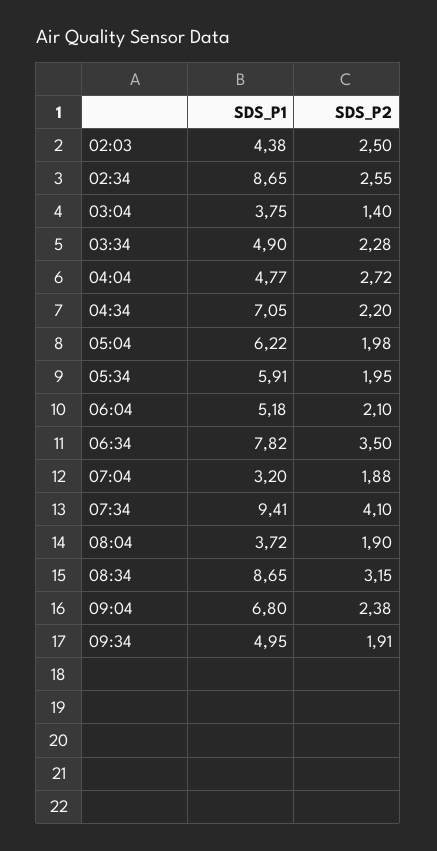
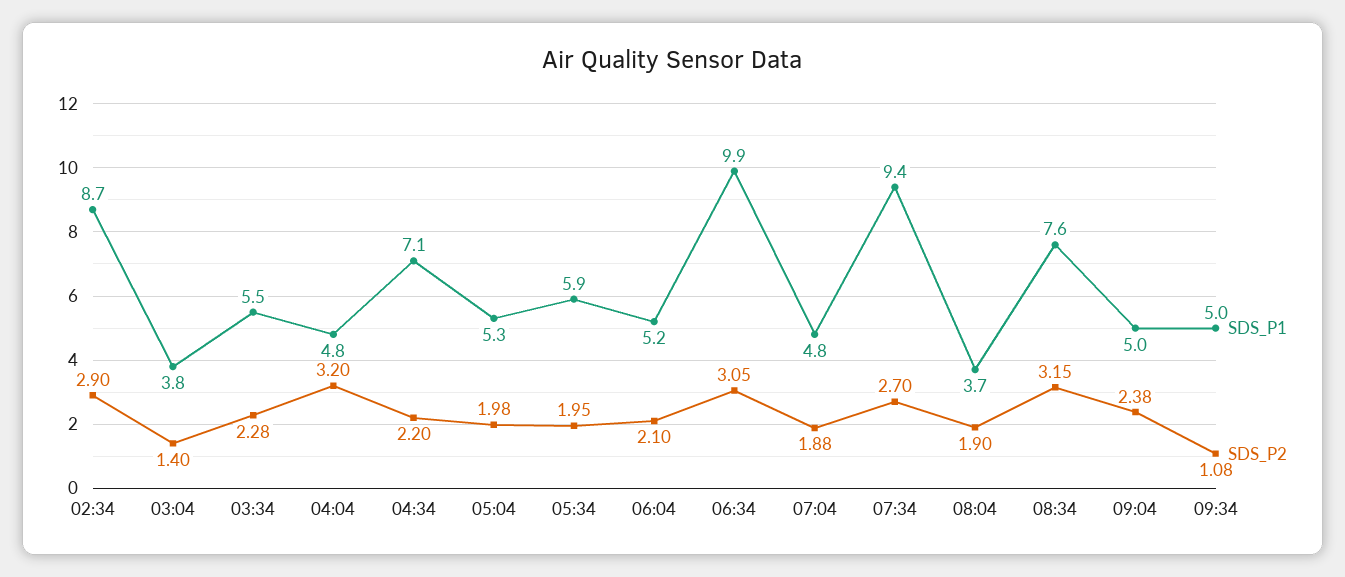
  {
    "SDS_P1": {
-     "02:03": 4.38,
      "02:34": 8.65,
      "03:04": 3.75,
-     "03:34": 4.9,
+     "03:34": 5.5,
      "04:04": 4.77,
      "04:34": 7.05,
-     "05:04": 6.22,
+     "05:04": 5.3,
      "05:34": 5.91,
      "06:04": 5.18,
-     "06:34": 7.82,
+     "06:34": 9.9,
-     "07:04": 3.2,
+     "07:04": 4.8,
      "07:34": 9.41,
      "08:04": 3.72,
-     "08:34": 8.65,
+     "08:34": 7.6,
-     "09:04": 6.8,
+     "09:04": 5,
      "09:34": 4.95
    },
    "SDS_P2": {
-     "02:03": 2.5,
-     "02:34": 2.55,
+     "02:34": 2.9,
      "03:04": 1.4,
      "03:34": 2.28,
-     "04:04": 2.72,
+     "04:04": 3.2,
      "04:34": 2.2,
      "05:04": 1.98,
      "05:34": 1.95,
      "06:04": 2.1,
-     "06:34": 3.5,
+     "06:34": 3.05,
      "07:04": 1.88,
-     "07:34": 4.1,
+     "07:34": 2.7,
      "08:04": 1.9,
      "08:34": 3.15,
      "09:04": 2.38,
-     "09:34": 1.91
+     "09:34": 1.08
    }
  }

